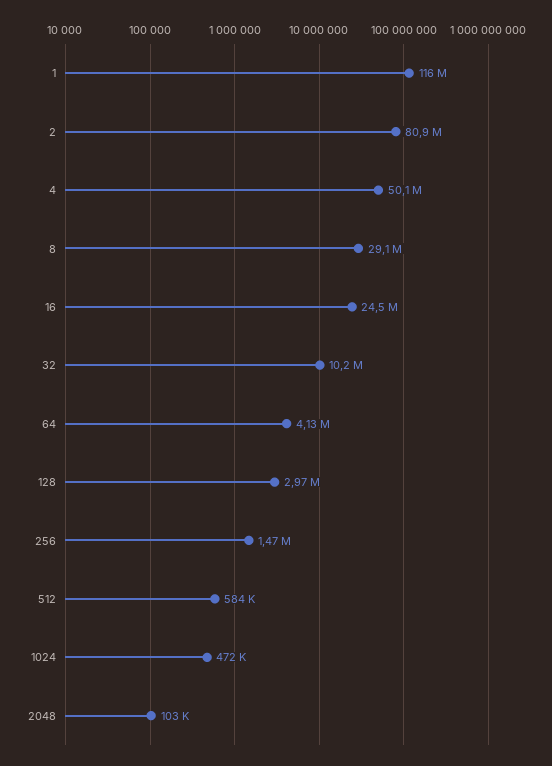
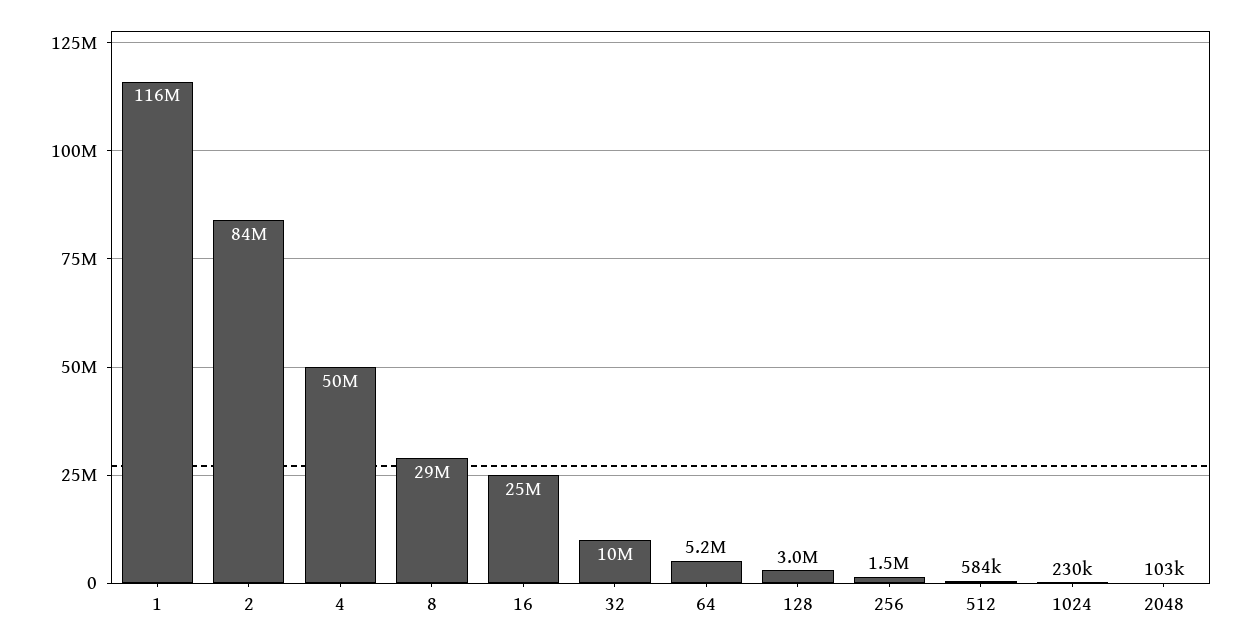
  {
    "1": 116000000,
-   "2": 80900000,
+   "2": 84000000,
    "4": 50100000,
    "8": 29100000,
    "16": 24500000,
    "32": 10200000,
-   "64": 4130000,
+   "64": 5200000,
    "128": 2970000,
    "256": 1470000,
    "512": 584000,
-   "1024": 472000,
+   "1024": 230000,
    "2048": 103000
  }

